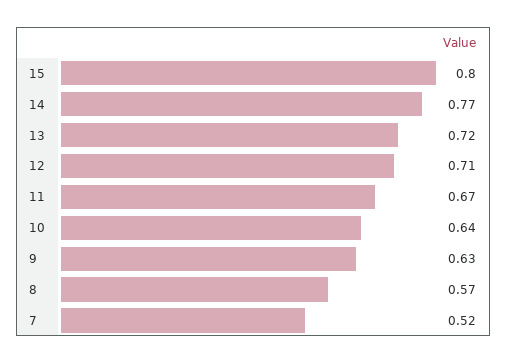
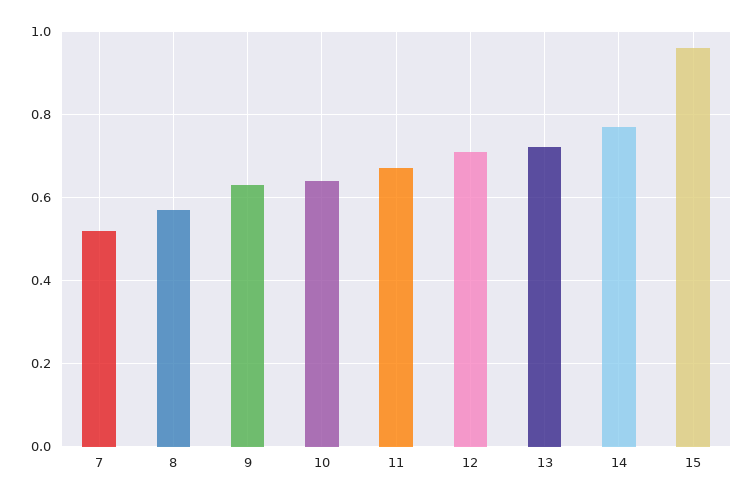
  {
-   "15": 0.8,
+   "15": 0.95,
    "14": 0.77,
    "13": 0.72,
    "12": 0.71,
    "11": 0.67,
    "10": 0.64,
    "9": 0.63,
    "8": 0.57,
    "7": 0.52
  }

